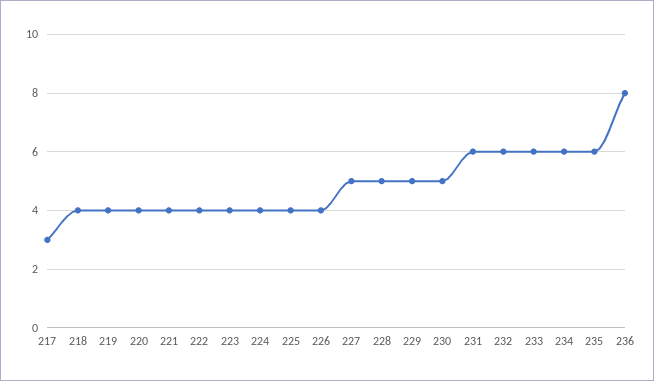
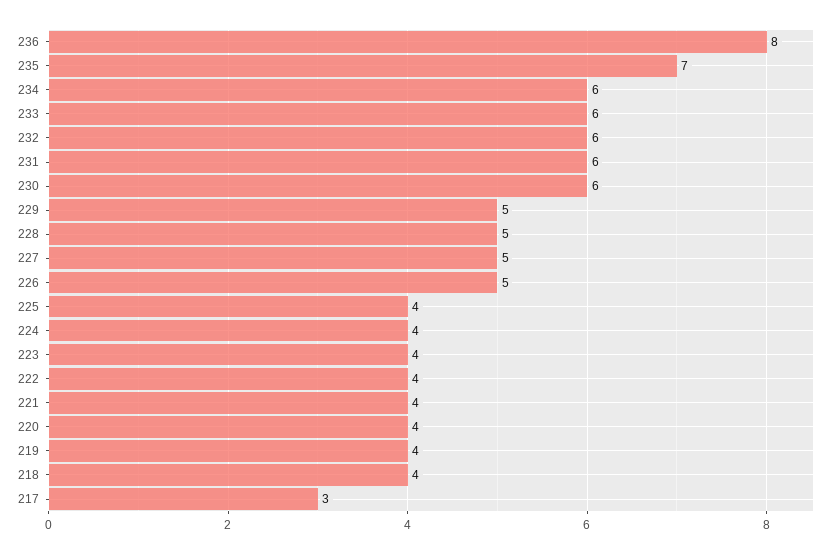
  {
    "217": 3,
    "218": 4,
    "219": 4,
    "220": 4,
    "221": 4,
    "222": 4,
    "223": 4,
    "224": 4,
    "225": 4,
-   "226": 4,
+   "226": 5,
    "227": 5,
    "228": 5,
    "229": 5,
-   "230": 5,
+   "230": 6,
    "231": 6,
    "232": 6,
    "233": 6,
    "234": 6,
-   "235": 6,
+   "235": 7,
    "236": 8
  }

